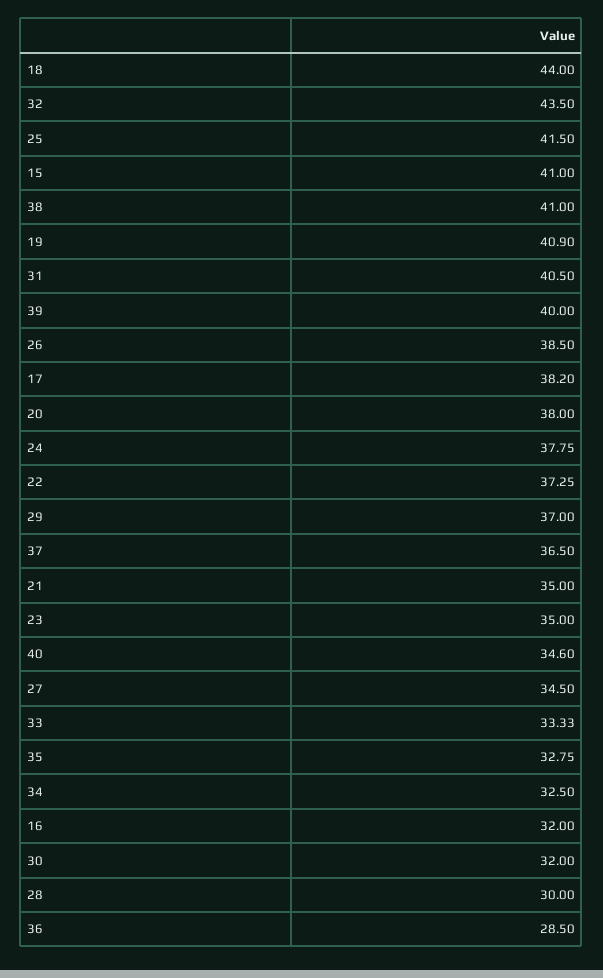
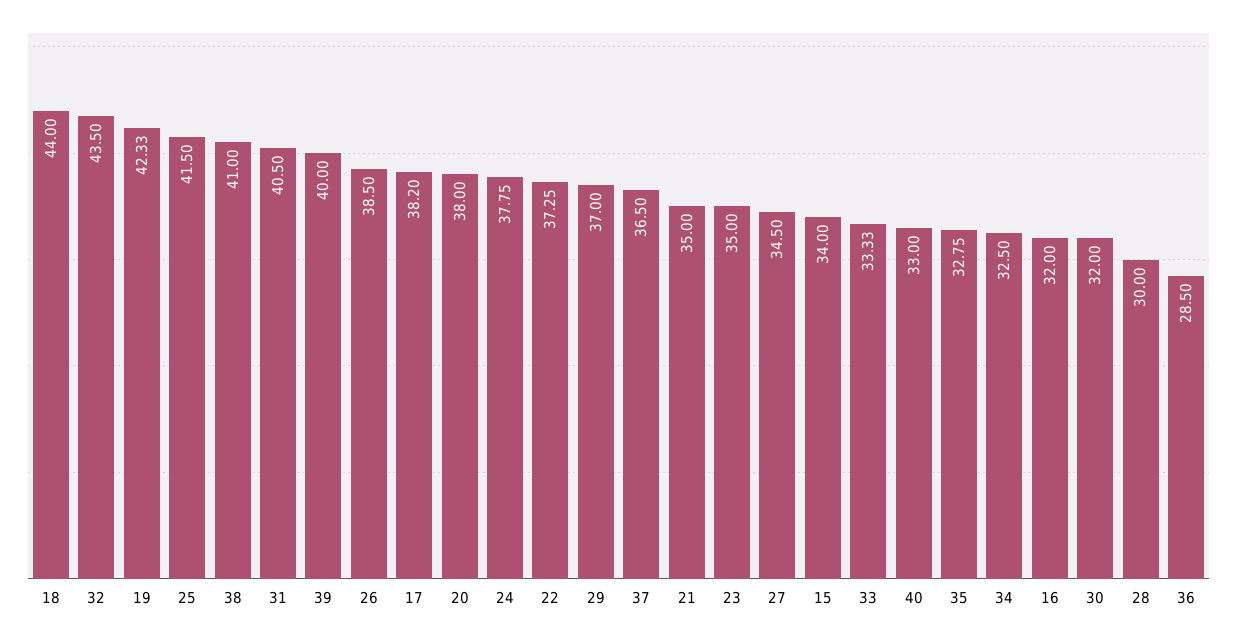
  {
    "18": 44,
    "32": 43.5,
    "25": 41.5,
-   "15": 41,
+   "15": 34,
    "38": 41,
-   "19": 40.9,
+   "19": 42.33,
    "31": 40.5,
    "39": 40,
    "26": 38.5,
    "17": 38.2,
    "20": 38,
    "24": 37.75,
    "22": 37.25,
    "29": 37,
    "37": 36.5,
    "21": 35,
    "23": 35,
-   "40": 34.6,
+   "40": 33,
    "27": 34.5,
    "33": 33.33,
    "35": 32.75,
    "34": 32.5,
    "16": 32,
    "30": 32,
    "28": 30,
    "36": 28.5
  }

